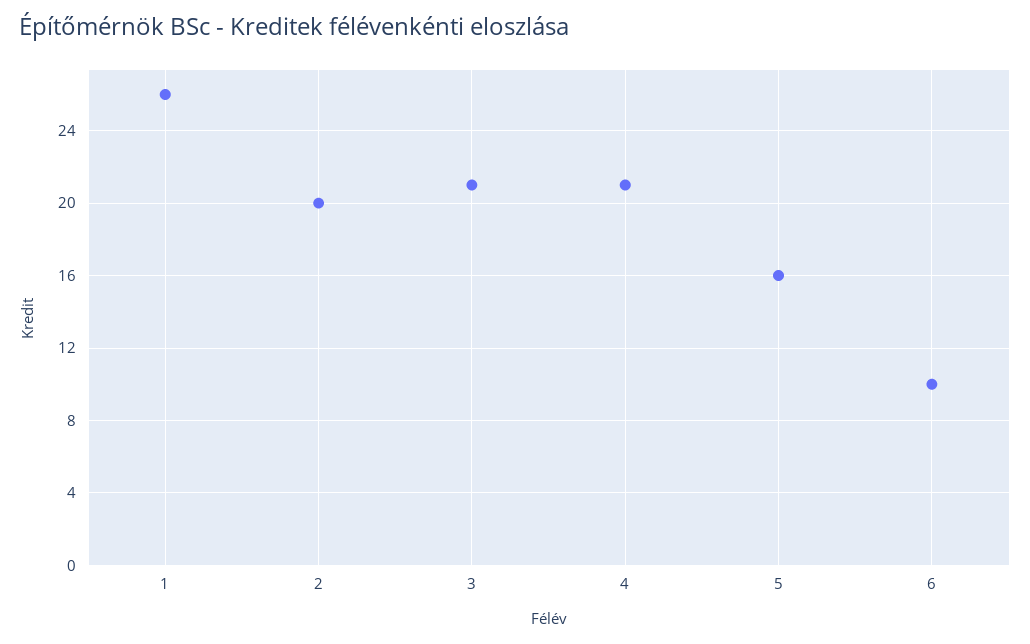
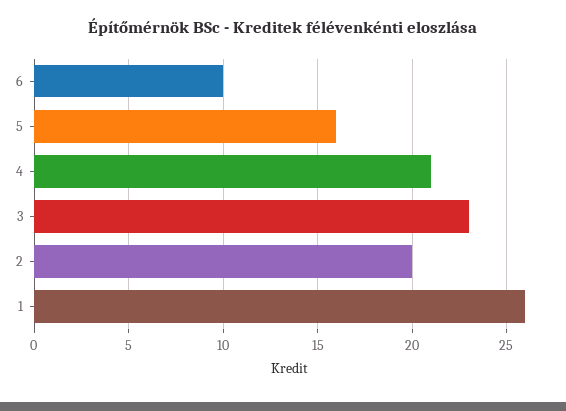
  {
    "1": 26,
    "2": 20,
-   "3": 21,
+   "3": 23,
    "4": 21,
    "5": 16,
    "6": 10
  }

